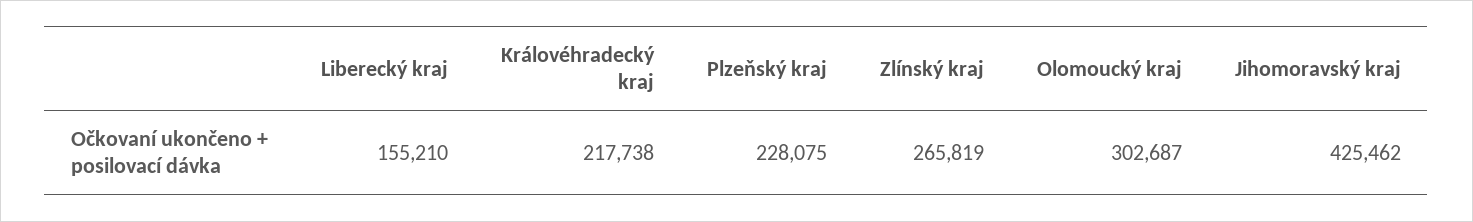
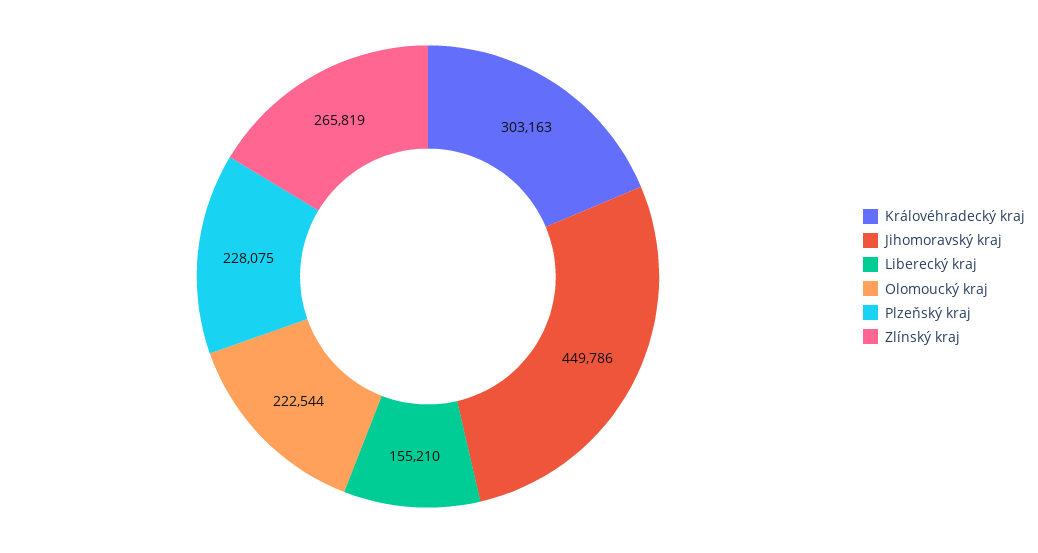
  {
    "Liberecký kraj": 155210,
-   "Královéhradecký kraj": 217738,
+   "Královéhradecký kraj": 303163,
    "Plzeňský kraj": 228075,
    "Zlínský kraj": 265819,
-   "Olomoucký kraj": 302687,
+   "Olomoucký kraj": 222544,
-   "Jihomoravský kraj": 425462
+   "Jihomoravský kraj": 449786
  }

